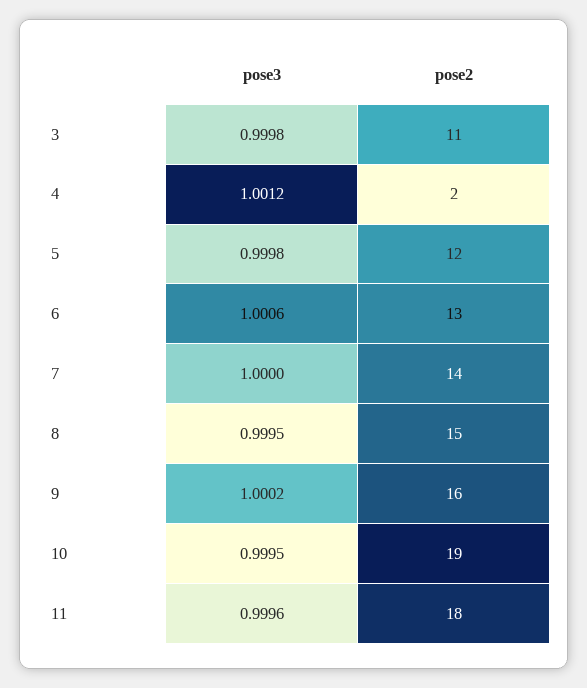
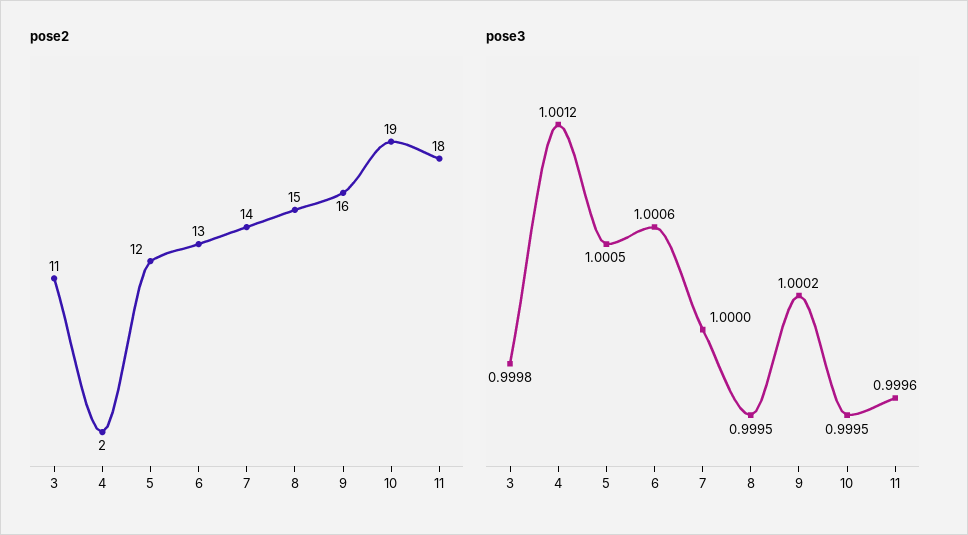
  {
    "pose3": {
      "3": 0.9998,
      "4": 1.0012,
-     "5": 0.9998,
+     "5": 1.0005,
      "6": 1.0006,
      "7": 1,
      "8": 0.9995,
      "9": 1.0002,
      "10": 0.9995,
      "11": 0.9996
    },
    "pose2": {
      "3": 11,
      "4": 2,
      "5": 12,
      "6": 13,
      "7": 14,
      "8": 15,
      "9": 16,
      "10": 19,
      "11": 18
    }
  }

